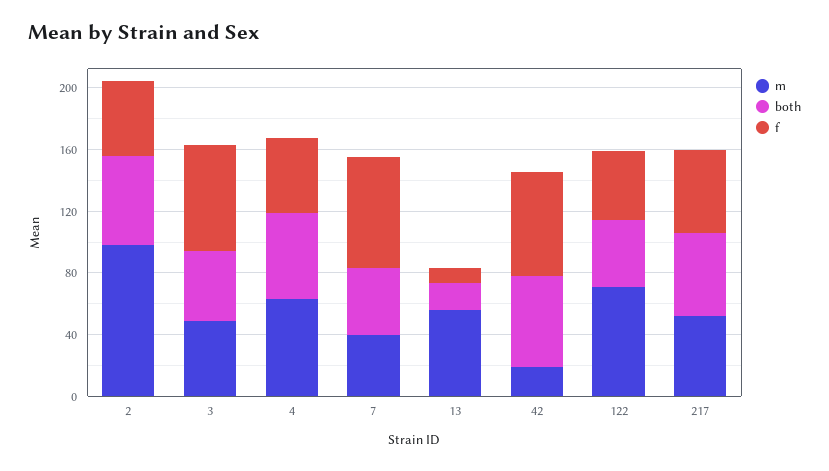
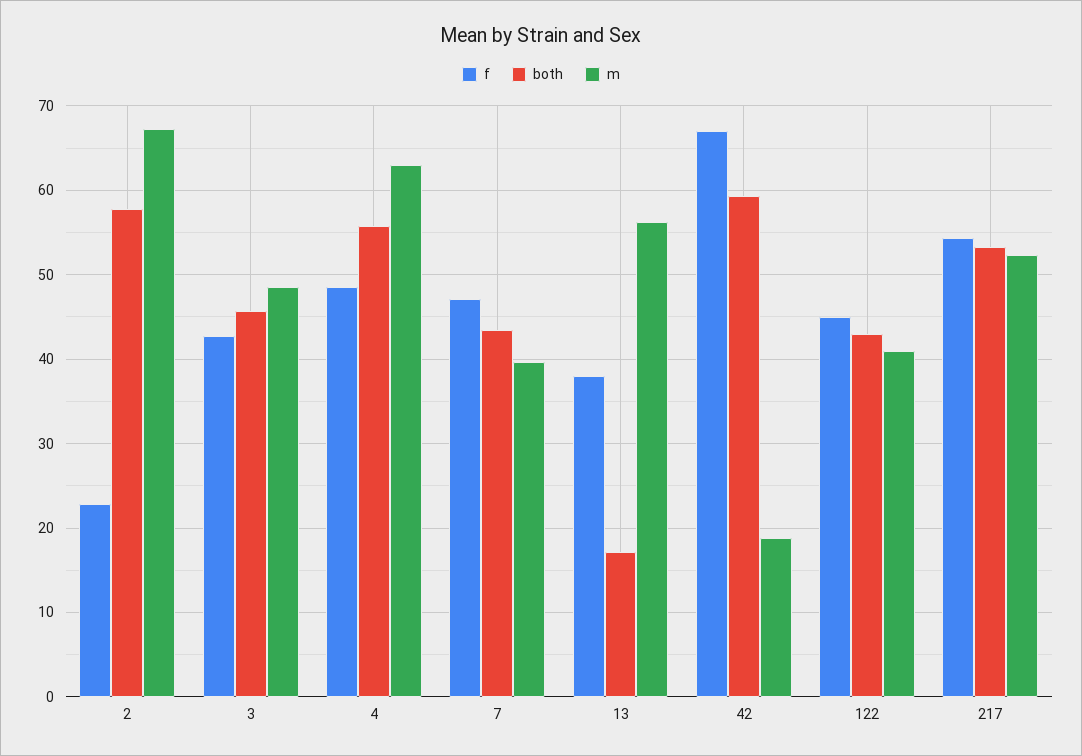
  {
    "m": {
-     "2": 100,
+     "2": 67,
      "3": 49,
      "4": 63,
      "7": 40,
      "13": 56,
      "42": 19,
-     "122": 70,
+     "122": 41,
      "217": 52
    },
    "both": {
      "2": 58,
      "3": 46,
      "4": 56,
      "7": 43,
      "13": 17,
      "42": 59,
      "122": 43,
      "217": 53
    },
    "f": {
-     "2": 50,
+     "2": 23,
-     "3": 70,
+     "3": 43,
      "4": 49,
-     "7": 70,
+     "7": 47,
-     "13": 10,
+     "13": 38,
      "42": 67,
      "122": 45,
      "217": 54
    }
  }

